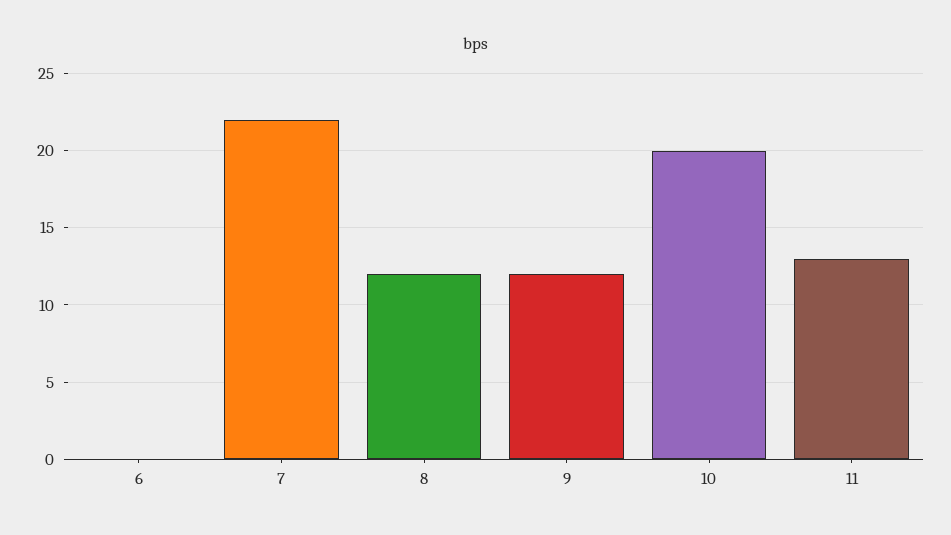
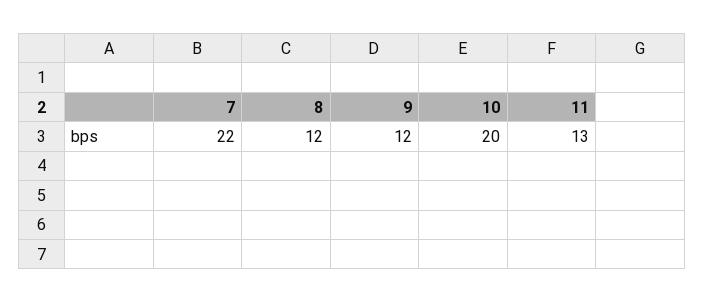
  {
-   "6": 0,
    "7": 22,
    "8": 12,
    "9": 12,
    "10": 20,
    "11": 13
  }

